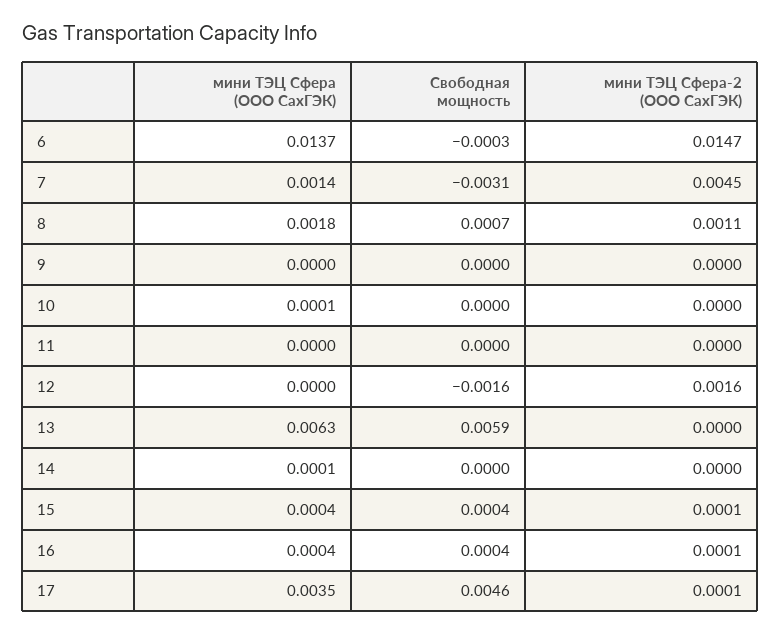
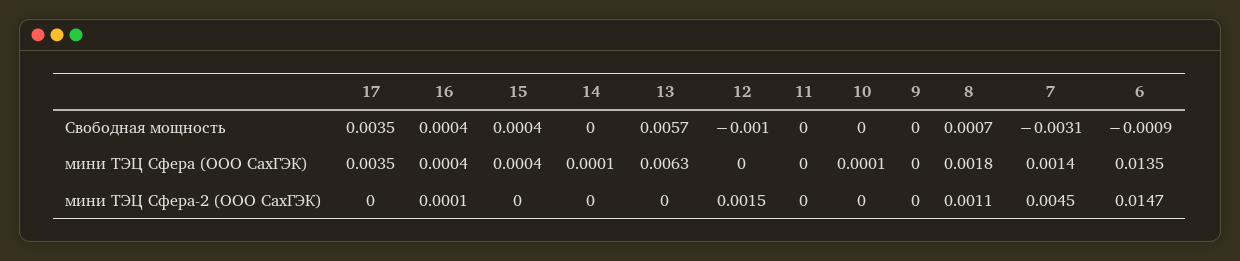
  {
    "мини ТЭЦ Сфера (ООО СахГЭК)": {
-     "6": 0.0137,
+     "6": 0.0135,
      "7": 0.0014,
      "8": 0.0018,
      "9": 0,
      "10": 0.0001,
      "11": 0,
      "12": 0,
      "13": 0.0063,
      "14": 0.0001,
      "15": 0.0004,
      "16": 0.0004,
      "17": 0.0035
    },
    "Свободная мощность": {
-     "6": -0.0003,
+     "6": -0.0009,
      "7": -0.0031,
      "8": 0.0007,
      "9": 0,
      "10": 0,
      "11": 0,
-     "12": -0.0016,
+     "12": -0.001,
-     "13": 0.0059,
+     "13": 0.0057,
      "14": 0,
      "15": 0.0004,
      "16": 0.0004,
-     "17": 0.0046
+     "17": 0.0035
    },
    "мини ТЭЦ Сфера-2 (ООО СахГЭК)": {
      "6": 0.0147,
      "7": 0.0045,
      "8": 0.0011,
      "9": 0,
      "10": 0,
      "11": 0,
-     "12": 0.0016,
+     "12": 0.0015,
      "13": 0,
      "14": 0,
-     "15": 0.0001,
+     "15": 0,
      "16": 0.0001,
-     "17": 0.0001
+     "17": 0
    }
  }

